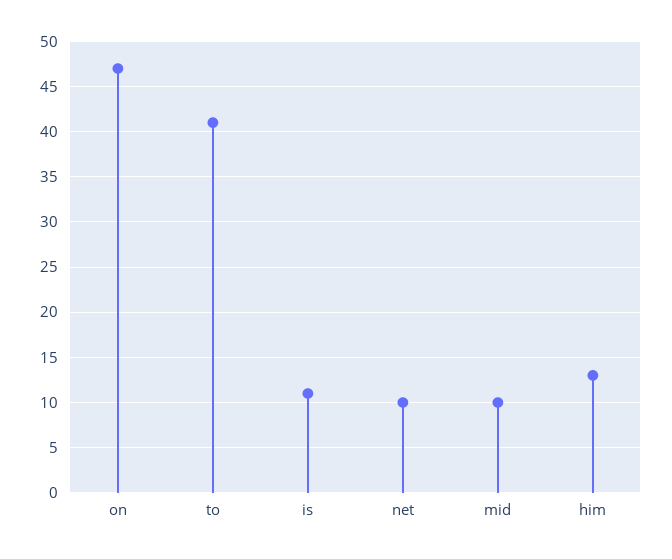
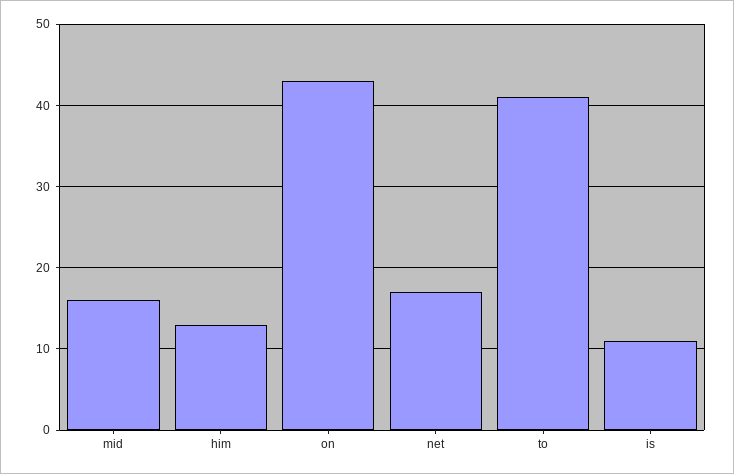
  {
-   "on": 47,
+   "on": 43,
    "to": 41,
    "is": 11,
-   "net": 10,
+   "net": 17,
-   "mid": 10,
+   "mid": 16,
    "him": 13
  }

